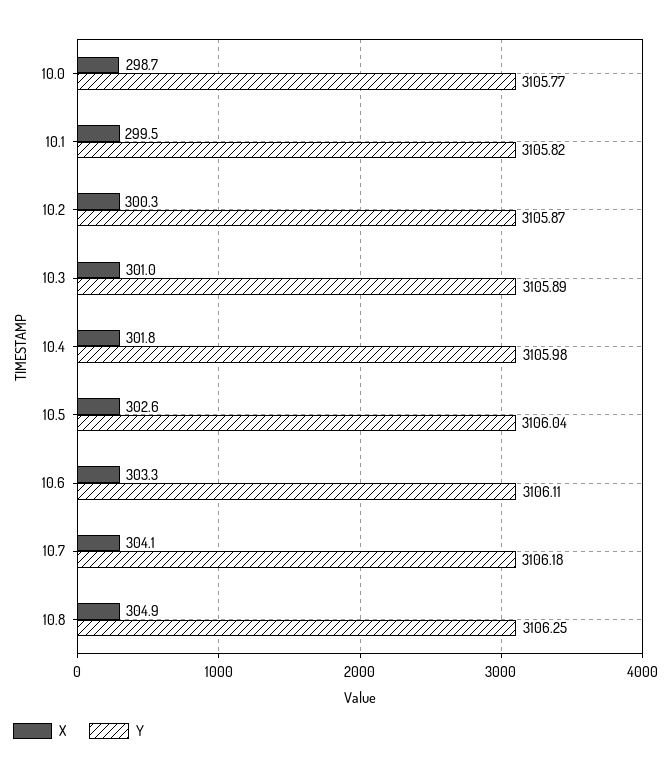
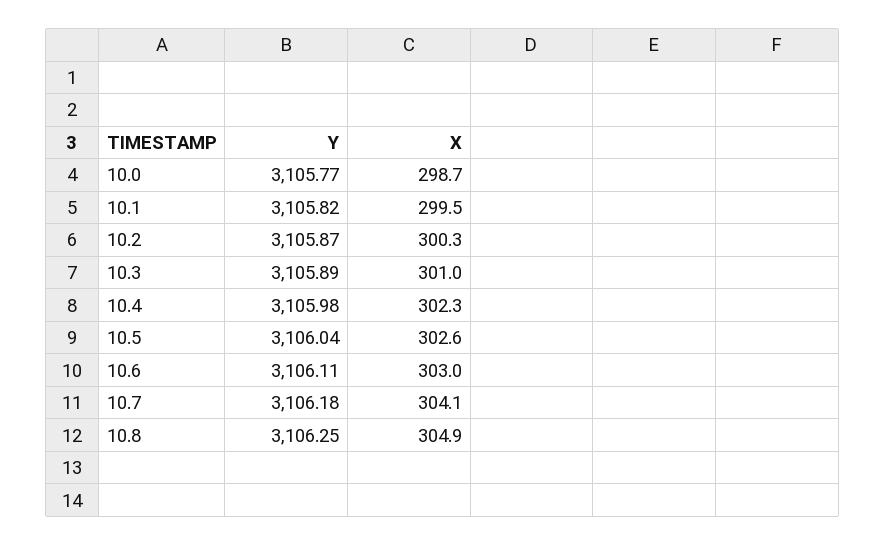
  {
    "X": {
      "10.0": 298.7,
      "10.1": 299.5,
      "10.2": 300.3,
      "10.3": 301,
-     "10.4": 301.8,
+     "10.4": 302.3,
      "10.5": 302.6,
-     "10.6": 303.3,
+     "10.6": 303,
      "10.7": 304.1,
      "10.8": 304.9
    },
    "Y": {
      "10.0": 3105.77,
      "10.1": 3105.82,
      "10.2": 3105.87,
      "10.3": 3105.89,
      "10.4": 3105.98,
      "10.5": 3106.04,
      "10.6": 3106.11,
      "10.7": 3106.18,
      "10.8": 3106.25
    }
  }

